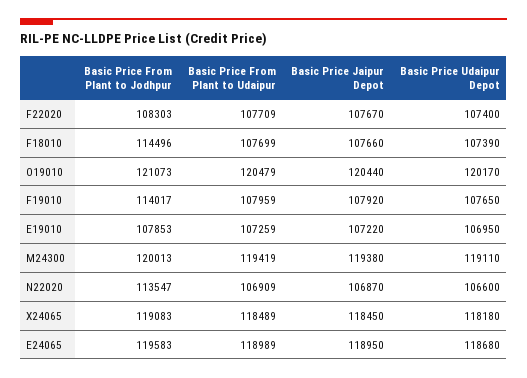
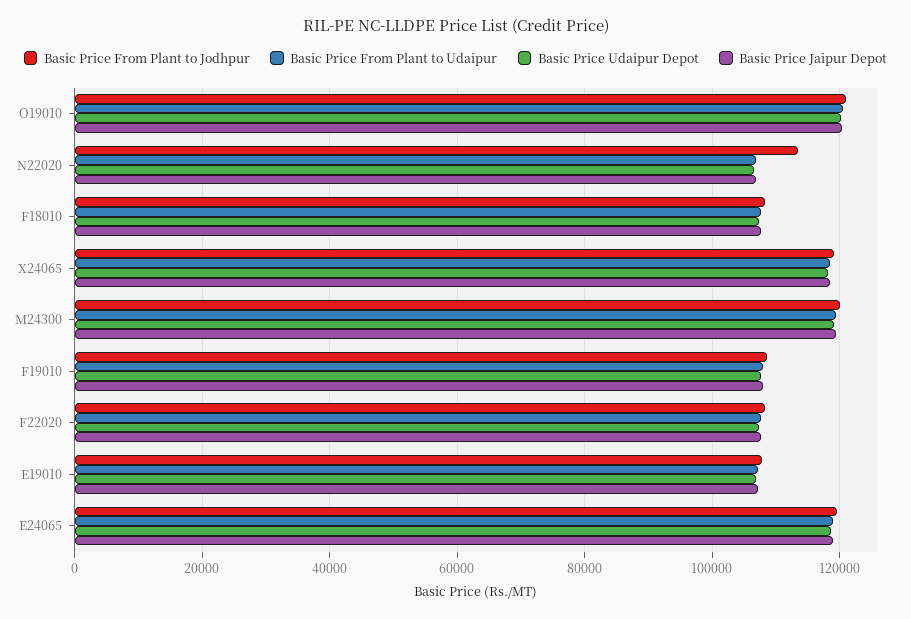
  {
    "Basic Price From Plant to Jodhpur": {
      "F22020": 108303,
-     "F18010": 114496,
+     "F18010": 108000,
      "O19010": 121073,
-     "F19010": 114017,
+     "F19010": 108000,
      "E19010": 107853,
      "M24300": 120013,
      "N22020": 113547,
      "X24065": 119083,
      "E24065": 119583
    },
    "Basic Price From Plant to Udaipur": {
      "F22020": 107709,
      "F18010": 107699,
      "O19010": 120479,
      "F19010": 107959,
      "E19010": 107259,
      "M24300": 119419,
      "N22020": 106909,
      "X24065": 118489,
      "E24065": 118989
    },
    "Basic Price Jaipur Depot": {
      "F22020": 107670,
      "F18010": 107660,
      "O19010": 120440,
      "F19010": 107920,
      "E19010": 107220,
      "M24300": 119380,
      "N22020": 106870,
      "X24065": 118450,
      "E24065": 118950
    },
    "Basic Price Udaipur Depot": {
      "F22020": 107400,
      "F18010": 107390,
      "O19010": 120170,
      "F19010": 107650,
      "E19010": 106950,
      "M24300": 119110,
      "N22020": 106600,
      "X24065": 118180,
      "E24065": 118680
    }
  }

